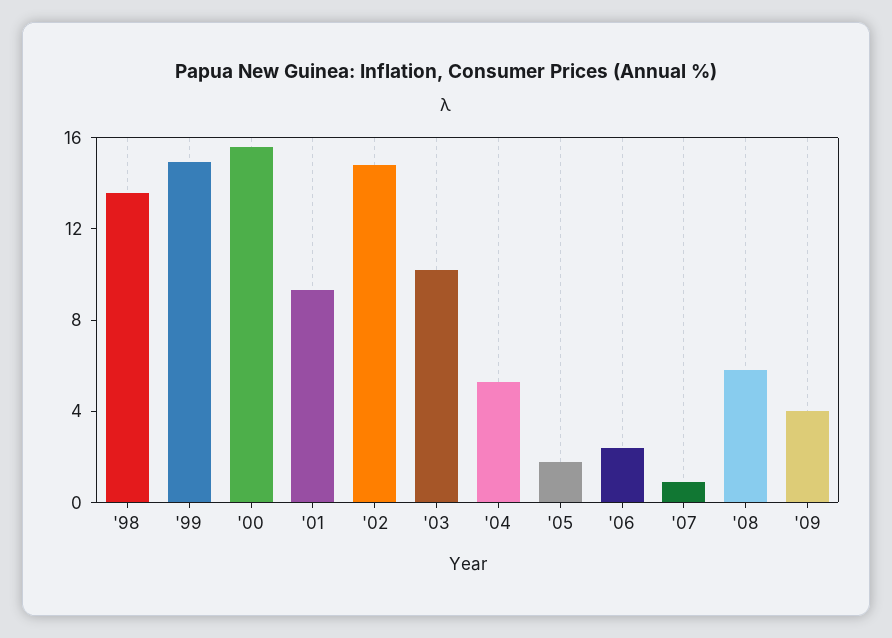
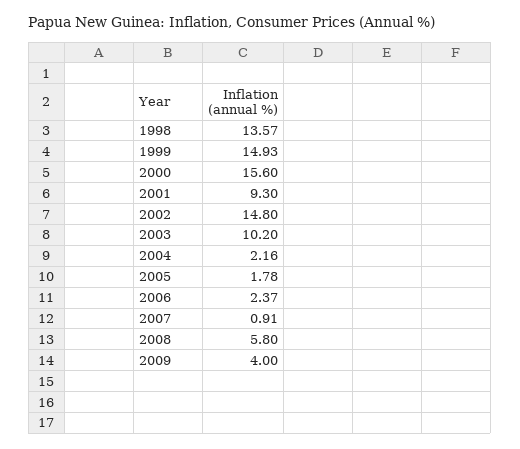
  {
    "'98": 13.57,
    "'99": 14.93,
    "'00": 15.6,
    "'01": 9.3,
    "'02": 14.8,
    "'03": 10.2,
-   "'04": 5,
+   "'04": 2.16,
    "'05": 1.78,
    "'06": 2.37,
    "'07": 0.91,
    "'08": 5.8,
    "'09": 4
  }

